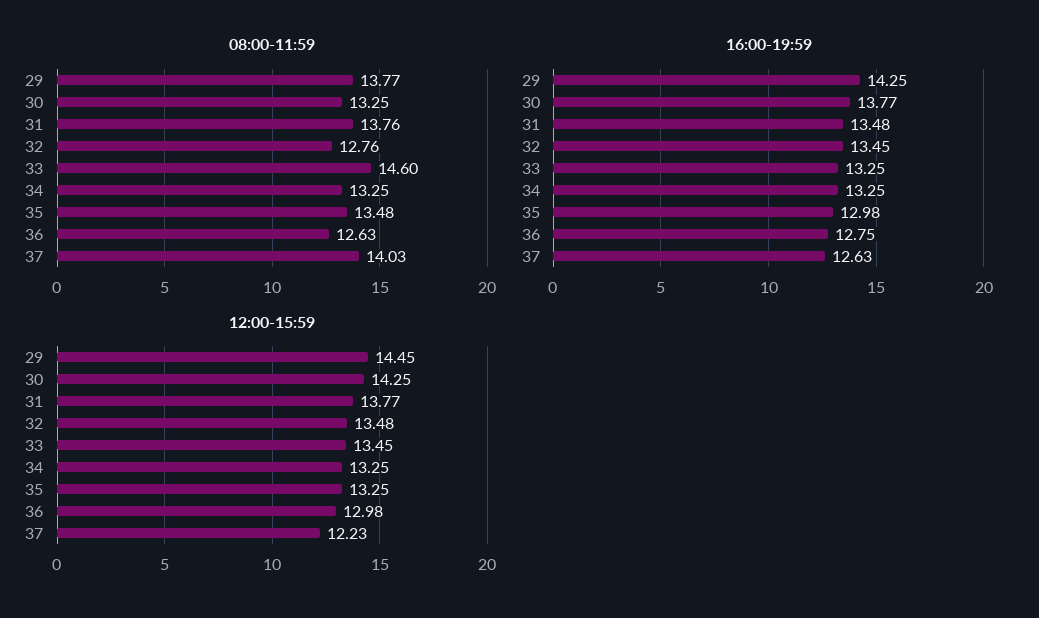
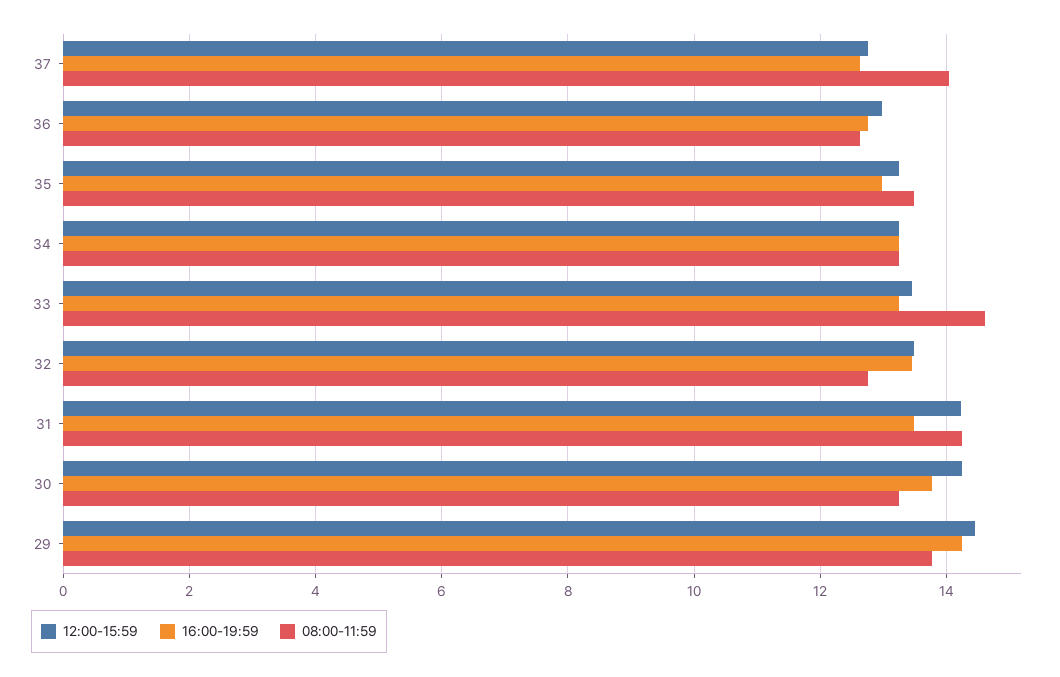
  {
    "08:00-11:59": {
      "29": 13.77,
      "30": 13.25,
-     "31": 13.76,
+     "31": 14.2,
      "32": 12.76,
      "33": 14.6,
      "34": 13.25,
      "35": 13.48,
      "36": 12.63,
      "37": 14.03
    },
    "16:00-19:59": {
      "29": 14.25,
      "30": 13.77,
      "31": 13.48,
      "32": 13.45,
      "33": 13.25,
      "34": 13.25,
      "35": 12.98,
      "36": 12.75,
      "37": 12.63
    },
    "12:00-15:59": {
      "29": 14.45,
      "30": 14.25,
-     "31": 13.77,
+     "31": 14.2,
      "32": 13.48,
      "33": 13.45,
      "34": 13.25,
      "35": 13.25,
      "36": 12.98,
-     "37": 12.23
+     "37": 12.8
    }
  }

